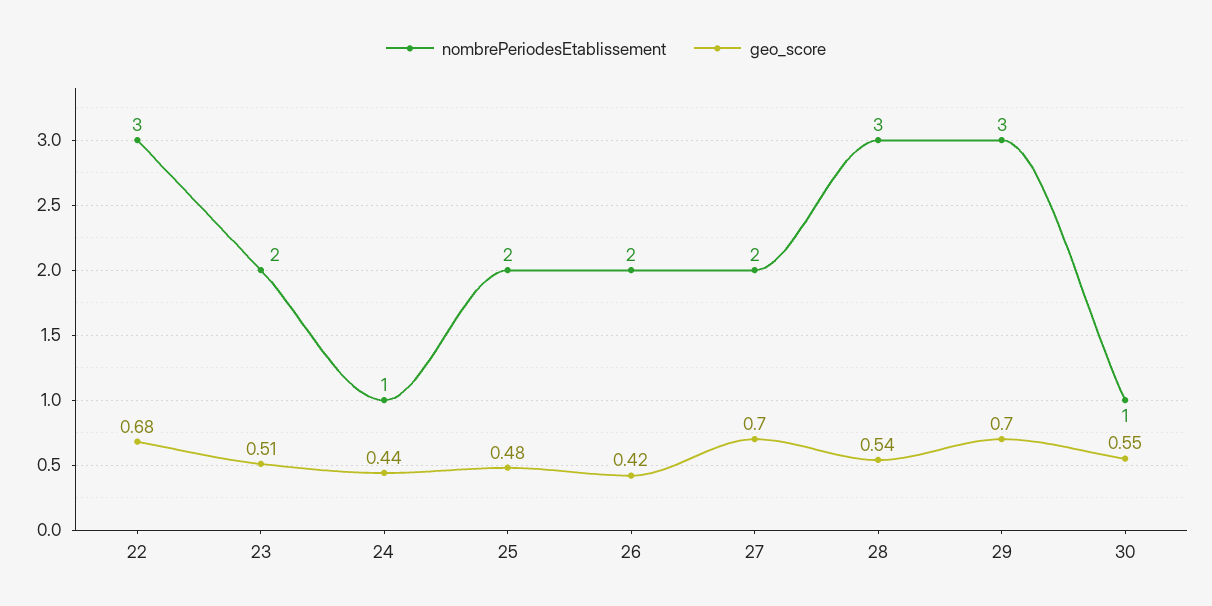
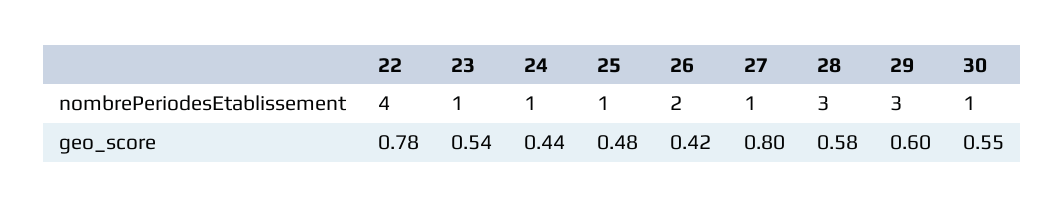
  {
    "nombrePeriodesEtablissement": {
-     "22": 3,
+     "22": 4,
-     "23": 2,
+     "23": 1,
      "24": 1,
-     "25": 2,
+     "25": 1,
      "26": 2,
-     "27": 2,
+     "27": 1,
      "28": 3,
      "29": 3,
      "30": 1
    },
    "geo_score": {
-     "22": 0.68,
+     "22": 0.78,
-     "23": 0.51,
+     "23": 0.54,
      "24": 0.44,
      "25": 0.48,
      "26": 0.42,
-     "27": 0.7,
+     "27": 0.8,
-     "28": 0.54,
+     "28": 0.58,
-     "29": 0.7,
+     "29": 0.6,
      "30": 0.55
    }
  }

